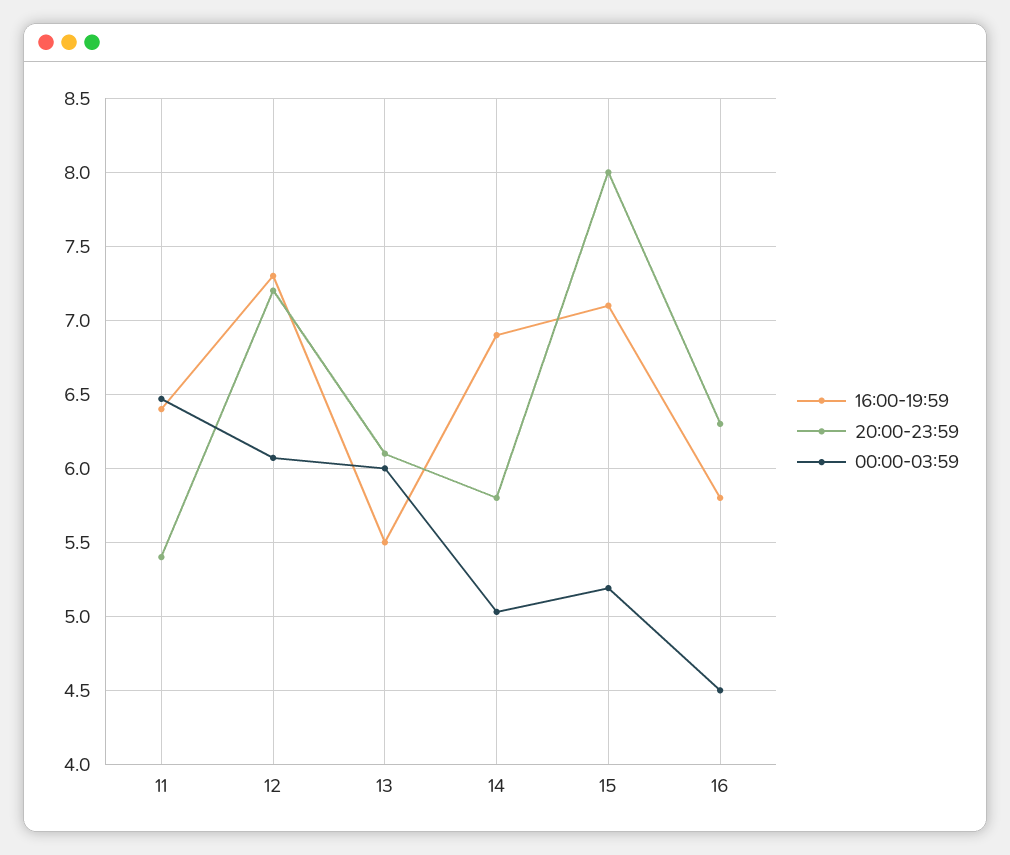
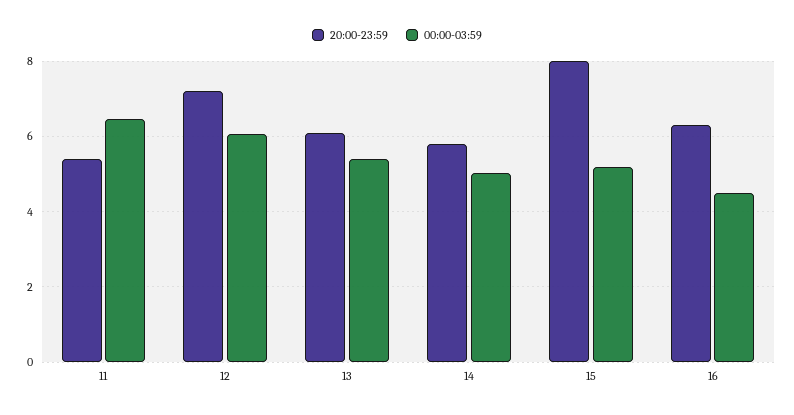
  {
-   "16:00-19:59": {
-     "11": 6.4,
-     "12": 7.3,
-     "13": 5.5,
-     "14": 6.9,
-     "15": 7.1,
-     "16": 5.8
-   },
    "20:00-23:59": {
      "11": 5.4,
      "12": 7.2,
      "13": 6.1,
      "14": 5.8,
      "15": 8,
      "16": 6.3
    },
    "00:00-03:59": {
      "11": 6.45,
      "12": 6.05,
-     "13": 6,
+     "13": 5.4,
      "14": 5.05,
      "15": 5.2,
      "16": 4.5
    }
  }

